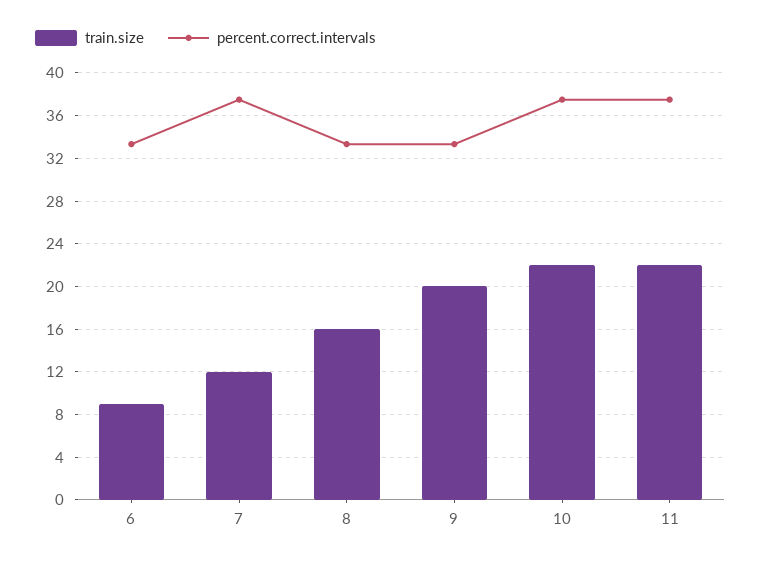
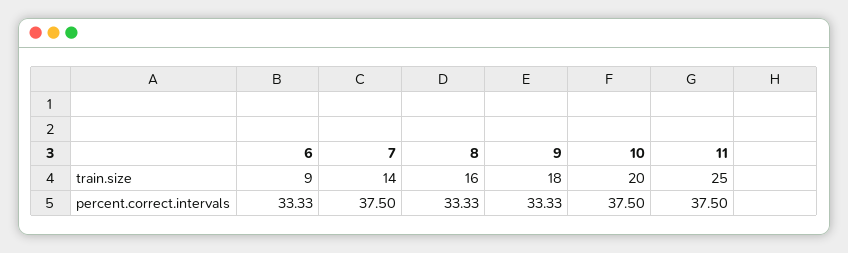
  {
    "train.size": {
      "6": 9,
-     "7": 12,
+     "7": 14,
      "8": 16,
-     "9": 20,
+     "9": 18,
-     "10": 22,
+     "10": 20,
-     "11": 22
+     "11": 25
    },
    "percent.correct.intervals": {
      "6": 33.33,
      "7": 37.5,
      "8": 33.33,
      "9": 33.33,
      "10": 37.5,
      "11": 37.5
    }
  }

